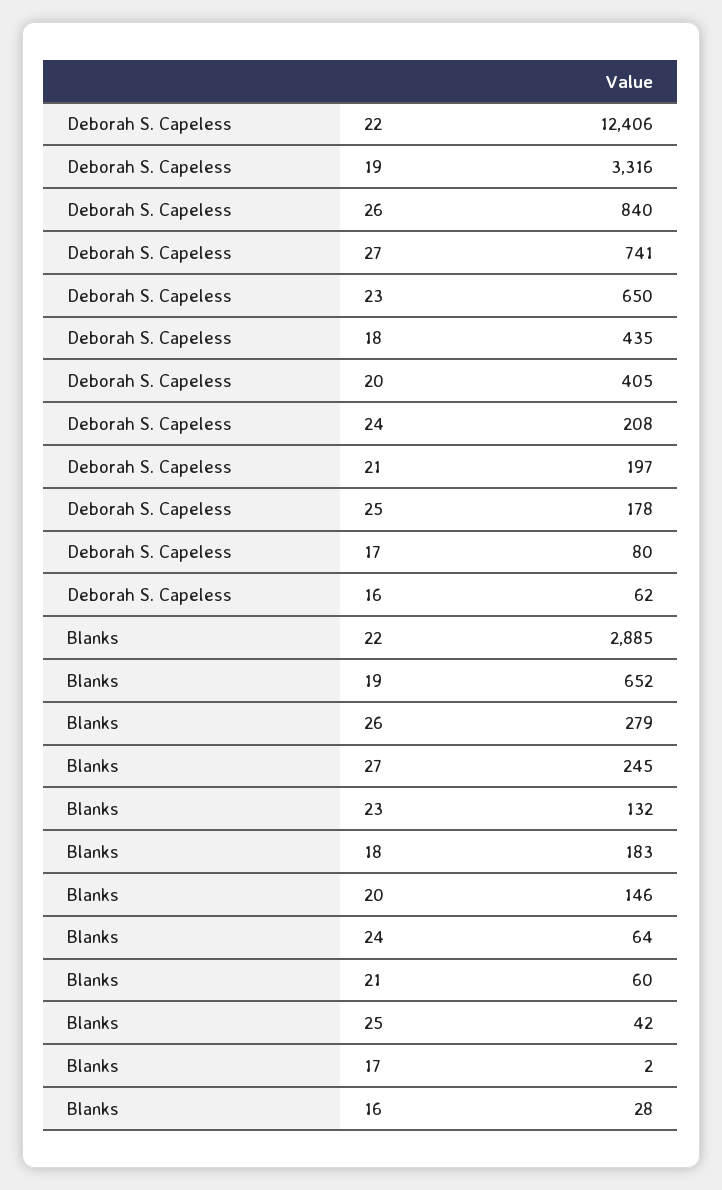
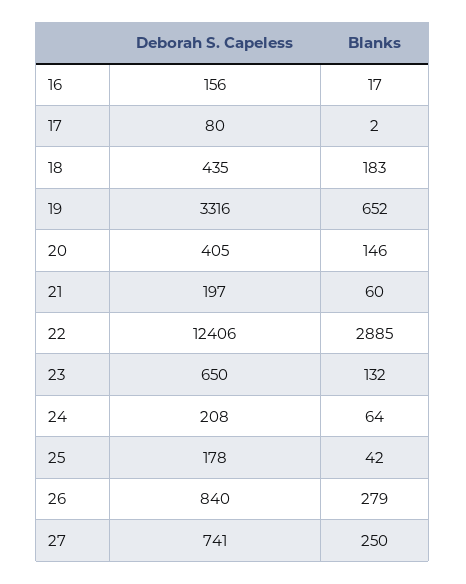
  {
    "Deborah S. Capeless": {
      "22": 12406,
      "19": 3316,
      "26": 840,
      "27": 741,
      "23": 650,
      "18": 435,
      "20": 405,
      "24": 208,
      "21": 197,
      "25": 178,
      "17": 80,
-     "16": 62
+     "16": 156
    },
    "Blanks": {
      "22": 2885,
      "19": 652,
      "26": 279,
-     "27": 245,
+     "27": 250,
      "23": 132,
      "18": 183,
      "20": 146,
      "24": 64,
      "21": 60,
      "25": 42,
      "17": 2,
-     "16": 28
+     "16": 17
    }
  }

